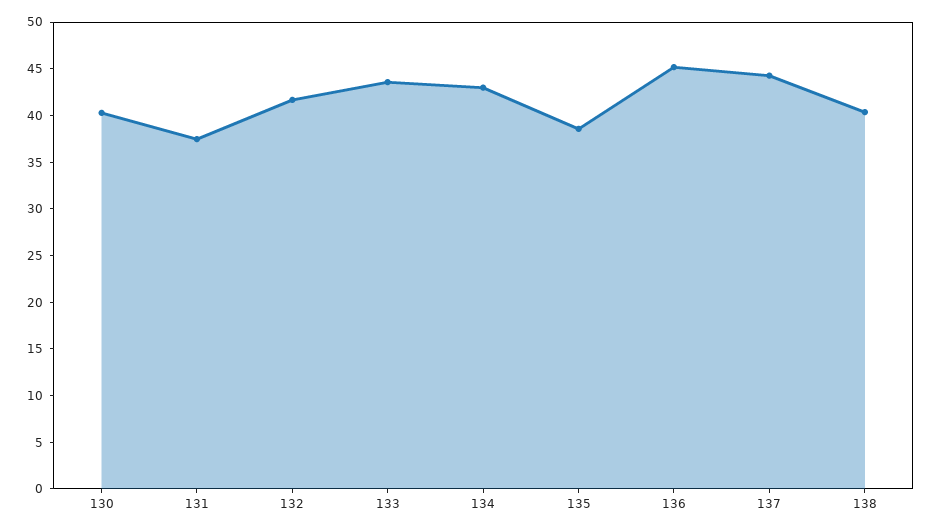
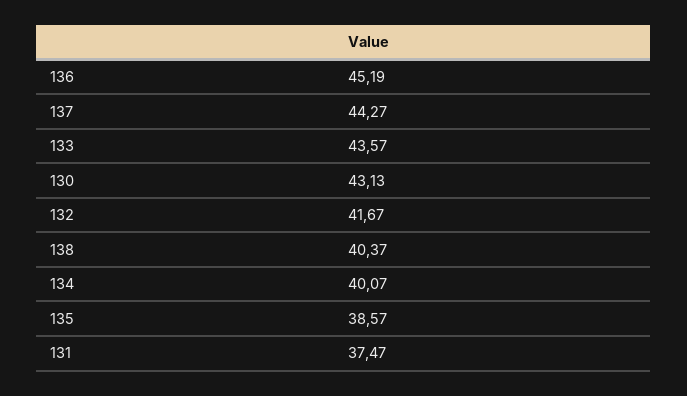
  {
-   "130": 40,
+   "130": 43.13,
    "131": 37.47,
    "132": 41.67,
    "133": 43.57,
-   "134": 43,
+   "134": 40.07,
    "135": 38.57,
    "136": 45.19,
    "137": 44.27,
    "138": 40.37
  }

